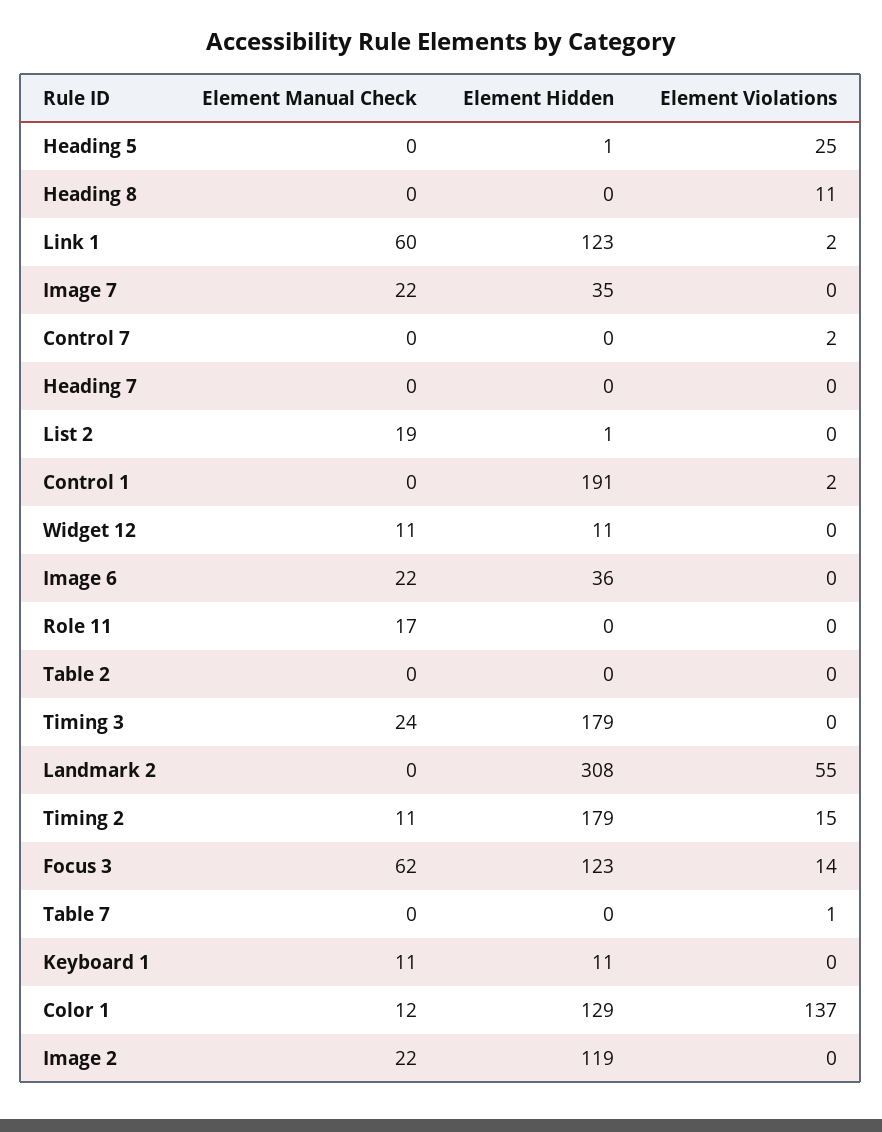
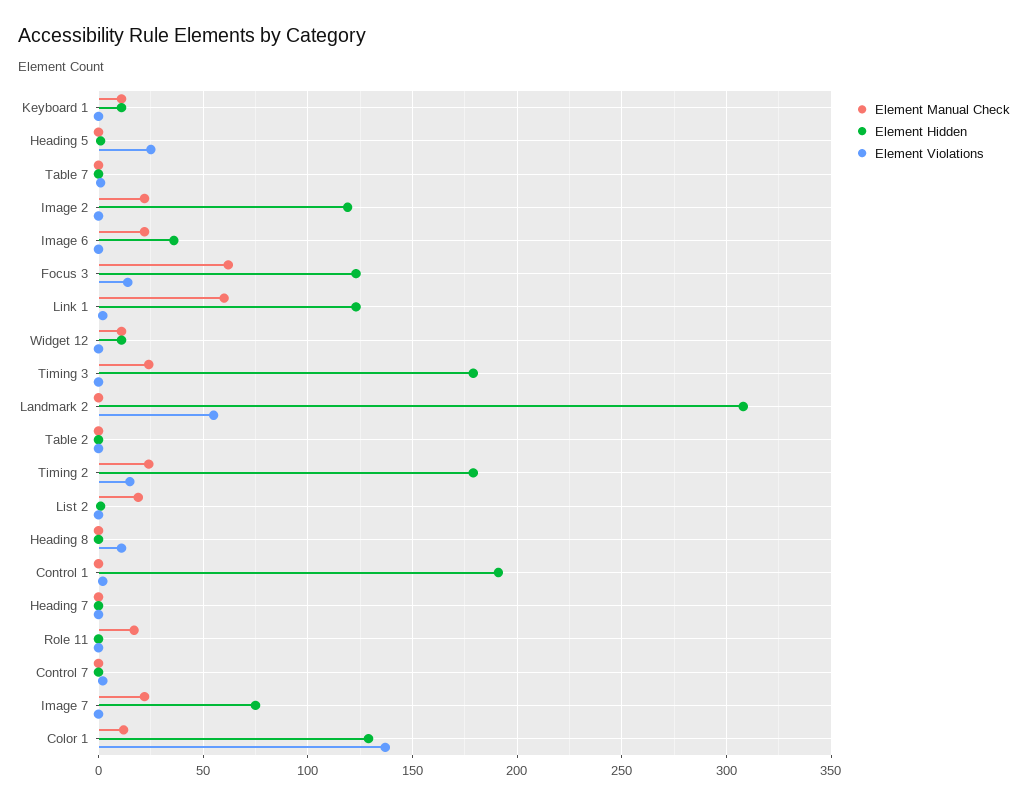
  {
    "Element Manual Check": {
      "Heading 5": 0,
      "Heading 8": 0,
      "Link 1": 60,
      "Image 7": 22,
      "Control 7": 0,
      "Heading 7": 0,
      "List 2": 19,
      "Control 1": 0,
      "Widget 12": 11,
      "Image 6": 22,
      "Role 11": 17,
      "Table 2": 0,
      "Timing 3": 24,
      "Landmark 2": 0,
-     "Timing 2": 11,
+     "Timing 2": 25,
      "Focus 3": 62,
      "Table 7": 0,
      "Keyboard 1": 11,
      "Color 1": 12,
      "Image 2": 22
    },
    "Element Hidden": {
      "Heading 5": 1,
      "Heading 8": 0,
      "Link 1": 123,
-     "Image 7": 35,
+     "Image 7": 75,
      "Control 7": 0,
      "Heading 7": 0,
      "List 2": 1,
      "Control 1": 191,
      "Widget 12": 11,
      "Image 6": 36,
      "Role 11": 0,
      "Table 2": 0,
      "Timing 3": 179,
      "Landmark 2": 308,
      "Timing 2": 179,
      "Focus 3": 123,
      "Table 7": 0,
      "Keyboard 1": 11,
      "Color 1": 129,
      "Image 2": 119
    },
    "Element Violations": {
      "Heading 5": 25,
      "Heading 8": 11,
      "Link 1": 2,
      "Image 7": 0,
      "Control 7": 2,
      "Heading 7": 0,
      "List 2": 0,
      "Control 1": 2,
      "Widget 12": 0,
      "Image 6": 0,
      "Role 11": 0,
      "Table 2": 0,
      "Timing 3": 0,
      "Landmark 2": 55,
      "Timing 2": 15,
      "Focus 3": 14,
      "Table 7": 1,
      "Keyboard 1": 0,
      "Color 1": 137,
      "Image 2": 0
    }
  }

